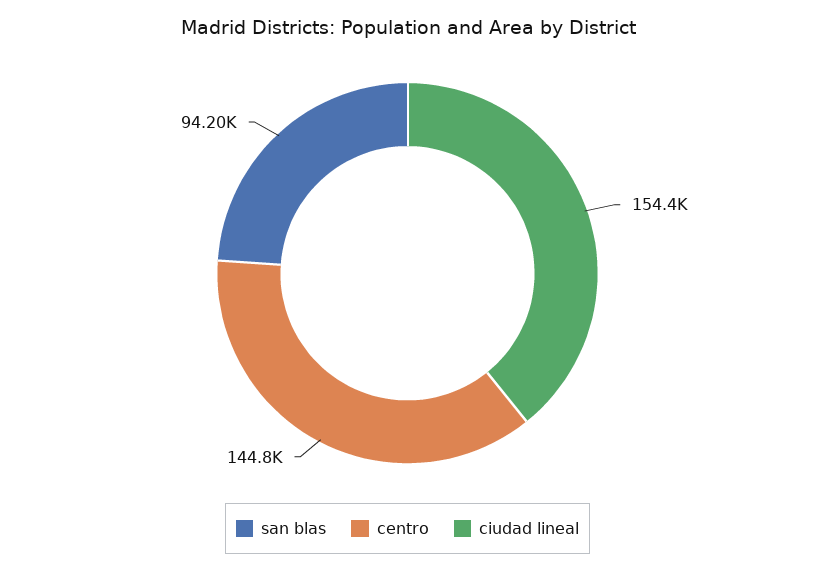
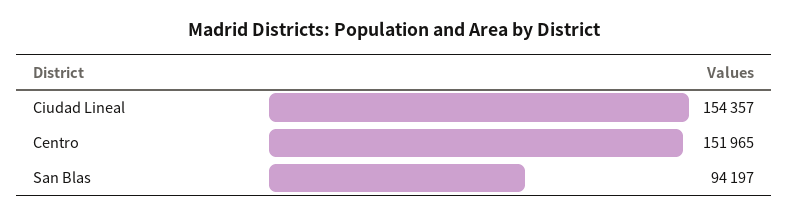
  {
    "san blas": 94197,
-   "centro": 144800,
+   "centro": 151965,
    "ciudad lineal": 154357
  }

